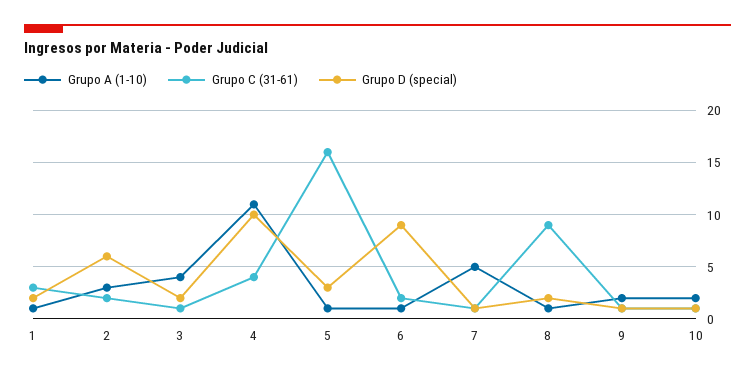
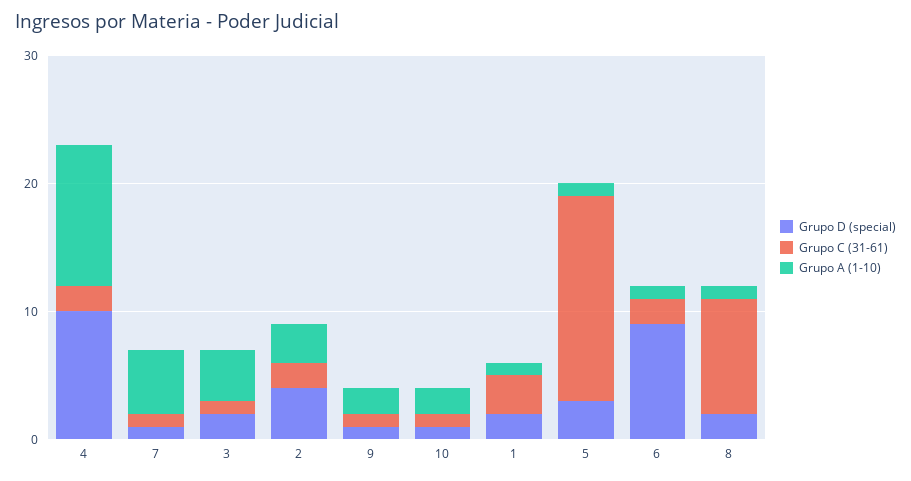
  {
    "Grupo A (1-10)": {
      "1": 1,
      "2": 3,
      "3": 4,
      "4": 11,
      "5": 1,
      "6": 1,
      "7": 5,
      "8": 1,
      "9": 2,
      "10": 2
    },
    "Grupo C (31-61)": {
      "1": 3,
      "2": 2,
      "3": 1,
-     "4": 4,
+     "4": 2,
      "5": 16,
      "6": 2,
      "7": 1,
      "8": 9,
      "9": 1,
      "10": 1
    },
    "Grupo D (special)": {
      "1": 2,
-     "2": 6,
+     "2": 4,
      "3": 2,
      "4": 10,
      "5": 3,
      "6": 9,
      "7": 1,
      "8": 2,
      "9": 1,
      "10": 1
    }
  }

